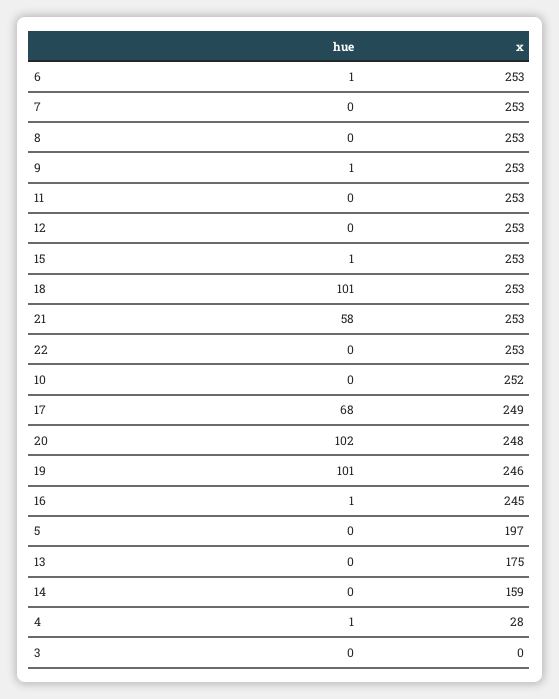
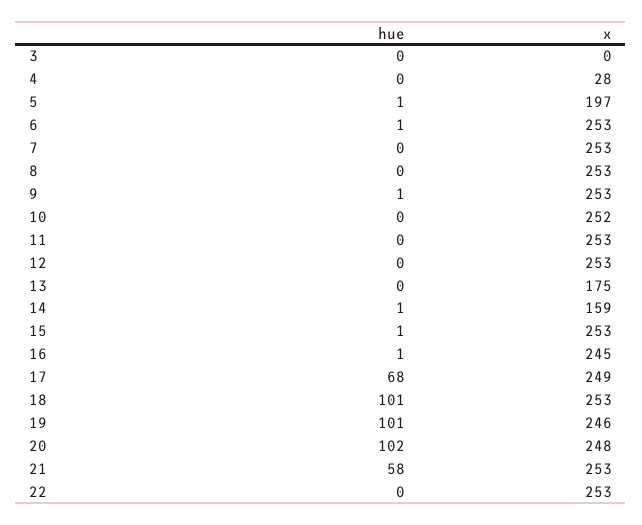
  {
    "hue": {
      "6": 1,
      "7": 0,
      "8": 0,
      "9": 1,
      "11": 0,
      "12": 0,
      "15": 1,
      "18": 101,
      "21": 58,
      "22": 0,
      "10": 0,
      "17": 68,
      "20": 102,
      "19": 101,
      "16": 1,
-     "5": 0,
+     "5": 1,
      "13": 0,
-     "14": 0,
+     "14": 1,
-     "4": 1,
+     "4": 0,
      "3": 0
    },
    "x": {
      "6": 253,
      "7": 253,
      "8": 253,
      "9": 253,
      "11": 253,
      "12": 253,
      "15": 253,
      "18": 253,
      "21": 253,
      "22": 253,
      "10": 252,
      "17": 249,
      "20": 248,
      "19": 246,
      "16": 245,
      "5": 197,
      "13": 175,
      "14": 159,
      "4": 28,
      "3": 0
    }
  }

